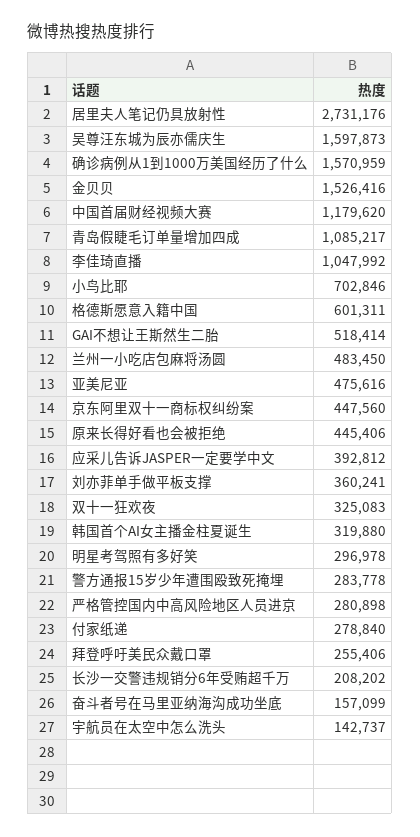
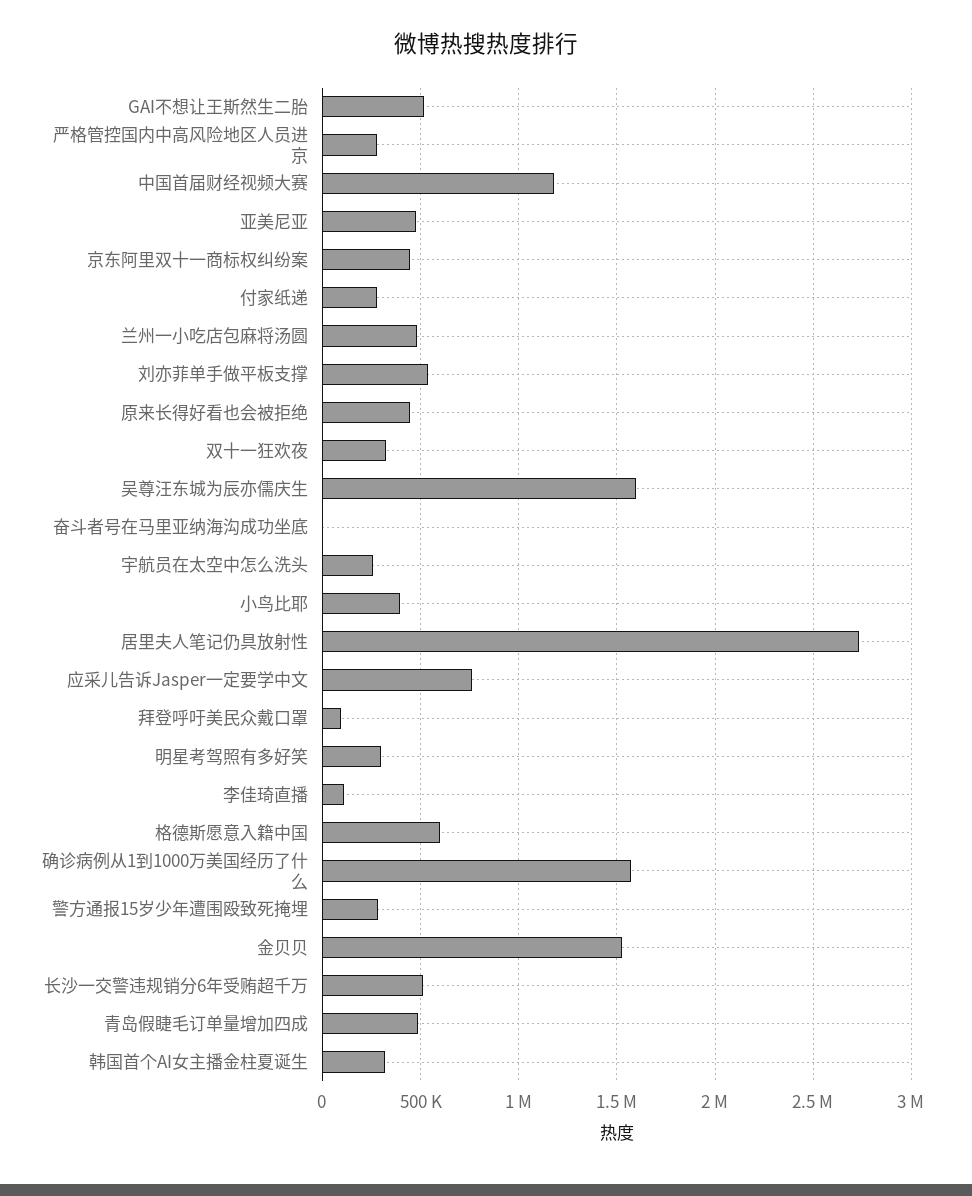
  {
    "居里夫人笔记仍具放射性": 2731176,
    "吴尊汪东城为辰亦儒庆生": 1597873,
    "确诊病例从1到1000万美国经历了什么": 1570959,
    "金贝贝": 1526416,
    "中国首届财经视频大赛": 1179620,
-   "青岛假睫毛订单量增加四成": 1085217,
+   "青岛假睫毛订单量增加四成": 500000,
-   "李佳琦直播": 1047992,
+   "李佳琦直播": 100000,
-   "小鸟比耶": 702846,
+   "小鸟比耶": 400000,
    "格德斯愿意入籍中国": 601311,
    "GAI不想让王斯然生二胎": 518414,
    "兰州一小吃店包麻将汤圆": 483450,
    "亚美尼亚": 475616,
    "京东阿里双十一商标权纠纷案": 447560,
    "原来长得好看也会被拒绝": 445406,
-   "应采儿告诉JASPER一定要学中文": 392812,
+   "应采儿告诉JASPER一定要学中文": 750000,
-   "刘亦菲单手做平板支撑": 360241,
+   "刘亦菲单手做平板支撑": 550000,
    "双十一狂欢夜": 325083,
    "韩国首个AI女主播金柱夏诞生": 319880,
    "明星考驾照有多好笑": 296978,
    "警方通报15岁少年遭围殴致死掩埋": 283778,
    "严格管控国内中高风险地区人员进京": 280898,
    "付家纸递": 278840,
-   "拜登呼吁美民众戴口罩": 255406,
+   "拜登呼吁美民众戴口罩": 100000,
-   "长沙一交警违规销分6年受贿超千万": 208202,
+   "长沙一交警违规销分6年受贿超千万": 500000,
-   "奋斗者号在马里亚纳海沟成功坐底": 157099,
+   "奋斗者号在马里亚纳海沟成功坐底": 0,
-   "宇航员在太空中怎么洗头": 142737
+   "宇航员在太空中怎么洗头": 250000
  }

